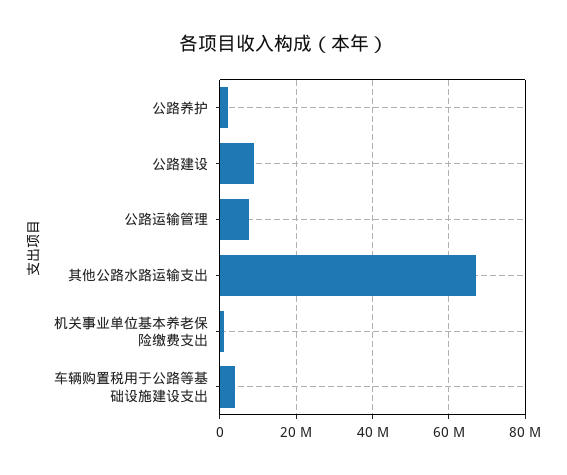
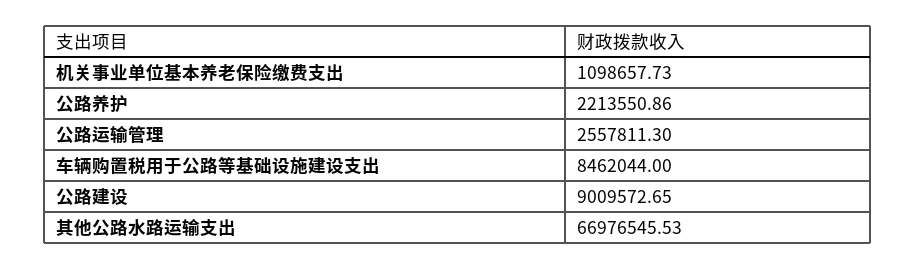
  {
    "公路养护": 2213550.86,
    "公路建设": 9009572.65,
-   "公路运输管理": 8000000,
+   "公路运输管理": 2557811.3,
    "其他公路水路运输支出": 66976545.53,
    "机关事业单位基本养老保险缴费支出": 1098657.73,
-   "车辆购置税用于公路等基础设施建设支出": 4000000
+   "车辆购置税用于公路等基础设施建设支出": 8462044
  }

